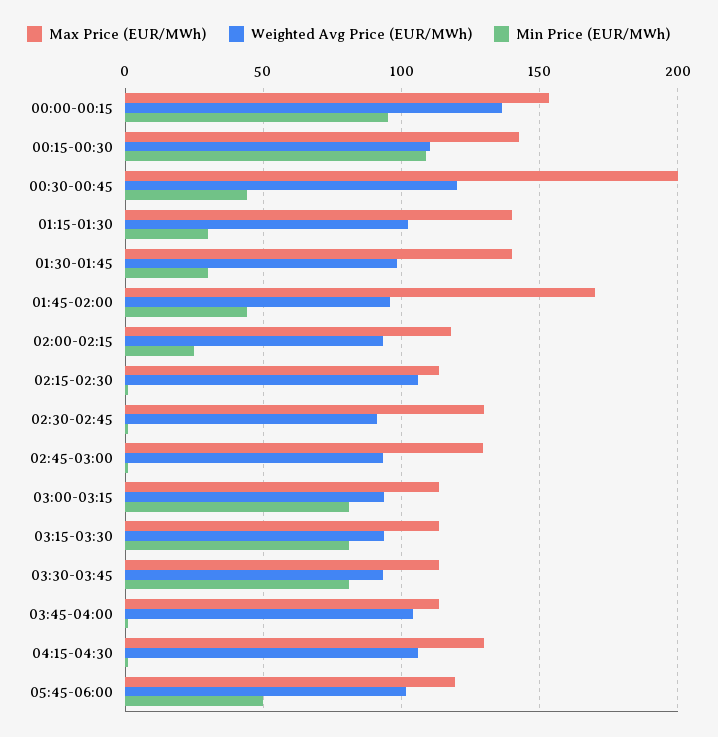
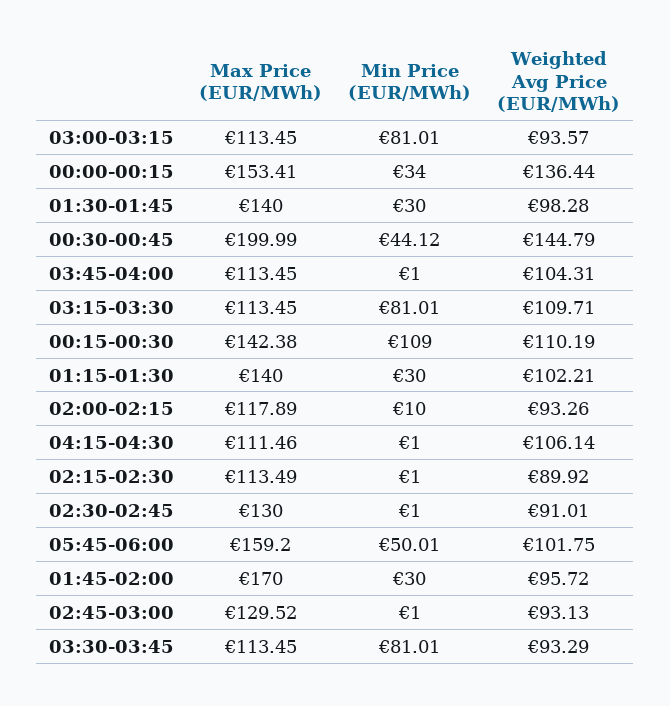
  {
    "Max Price (EUR/MWh)": {
      "00:00-00:15": 153.41,
      "00:15-00:30": 142.38,
      "00:30-00:45": 199.99,
      "01:15-01:30": 140,
      "01:30-01:45": 140,
      "01:45-02:00": 170,
      "02:00-02:15": 117.89,
      "02:15-02:30": 113.49,
      "02:30-02:45": 130,
      "02:45-03:00": 129.52,
      "03:00-03:15": 113.45,
      "03:15-03:30": 113.45,
      "03:30-03:45": 113.45,
      "03:45-04:00": 113.45,
-     "04:15-04:30": 130,
+     "04:15-04:30": 111.46,
-     "05:45-06:00": 120
+     "05:45-06:00": 159.2
    },
    "Weighted Avg Price (EUR/MWh)": {
      "00:00-00:15": 136.44,
      "00:15-00:30": 110.19,
-     "00:30-00:45": 120,
+     "00:30-00:45": 144.79,
      "01:15-01:30": 102.21,
      "01:30-01:45": 98.28,
      "01:45-02:00": 95.72,
      "02:00-02:15": 93.26,
-     "02:15-02:30": 105,
+     "02:15-02:30": 89.92,
      "02:30-02:45": 91.01,
      "02:45-03:00": 93.13,
      "03:00-03:15": 93.57,
-     "03:15-03:30": 95,
+     "03:15-03:30": 109.71,
      "03:30-03:45": 93.29,
      "03:45-04:00": 104.31,
      "04:15-04:30": 106.14,
      "05:45-06:00": 101.75
    },
    "Min Price (EUR/MWh)": {
-     "00:00-00:15": 95,
+     "00:00-00:15": 34,
      "00:15-00:30": 109,
      "00:30-00:45": 44.12,
      "01:15-01:30": 30,
      "01:30-01:45": 30,
-     "01:45-02:00": 45,
+     "01:45-02:00": 30,
-     "02:00-02:15": 25,
+     "02:00-02:15": 10,
      "02:15-02:30": 1,
      "02:30-02:45": 1,
      "02:45-03:00": 1,
      "03:00-03:15": 81.01,
      "03:15-03:30": 81.01,
      "03:30-03:45": 81.01,
      "03:45-04:00": 1,
      "04:15-04:30": 1,
      "05:45-06:00": 50.01
    }
  }

